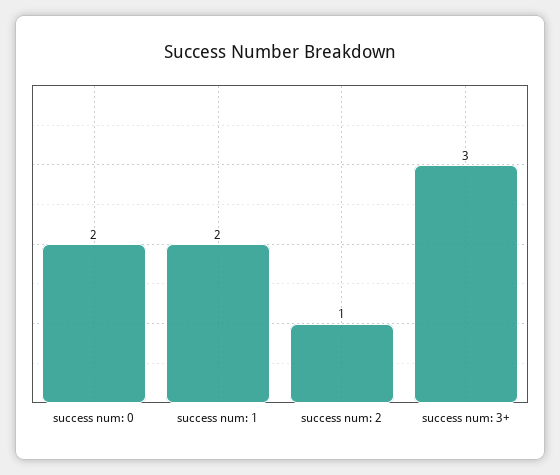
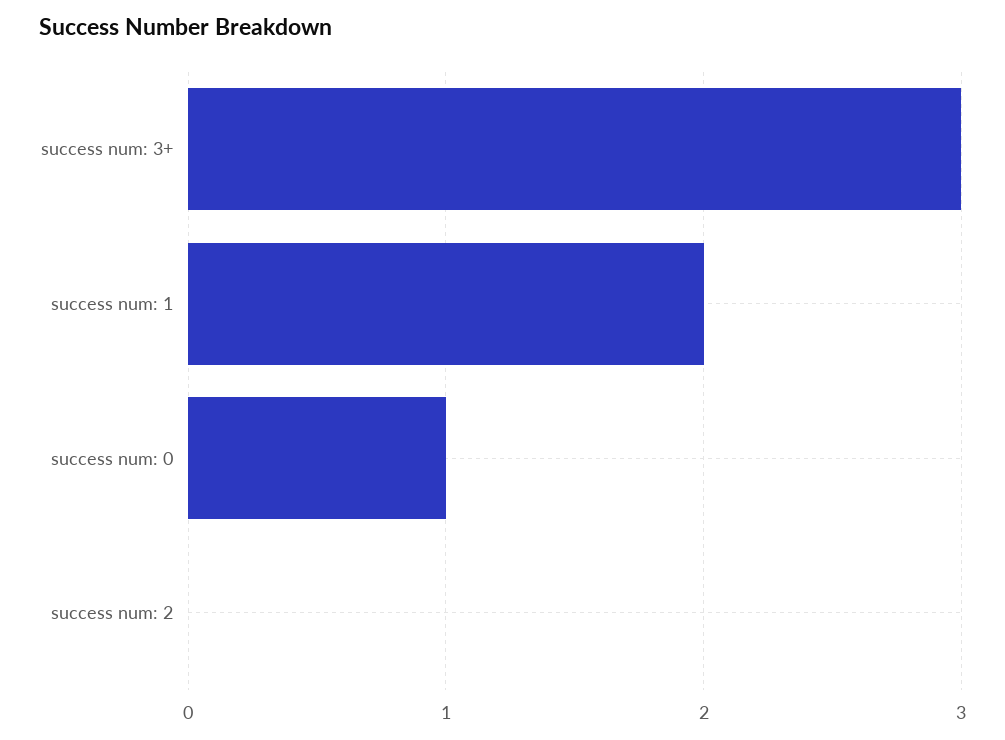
  {
-   "success num: 0": 2,
+   "success num: 0": 1,
    "success num: 1": 2,
-   "success num: 2": 1,
+   "success num: 2": 0,
    "success num: 3+": 3
  }

